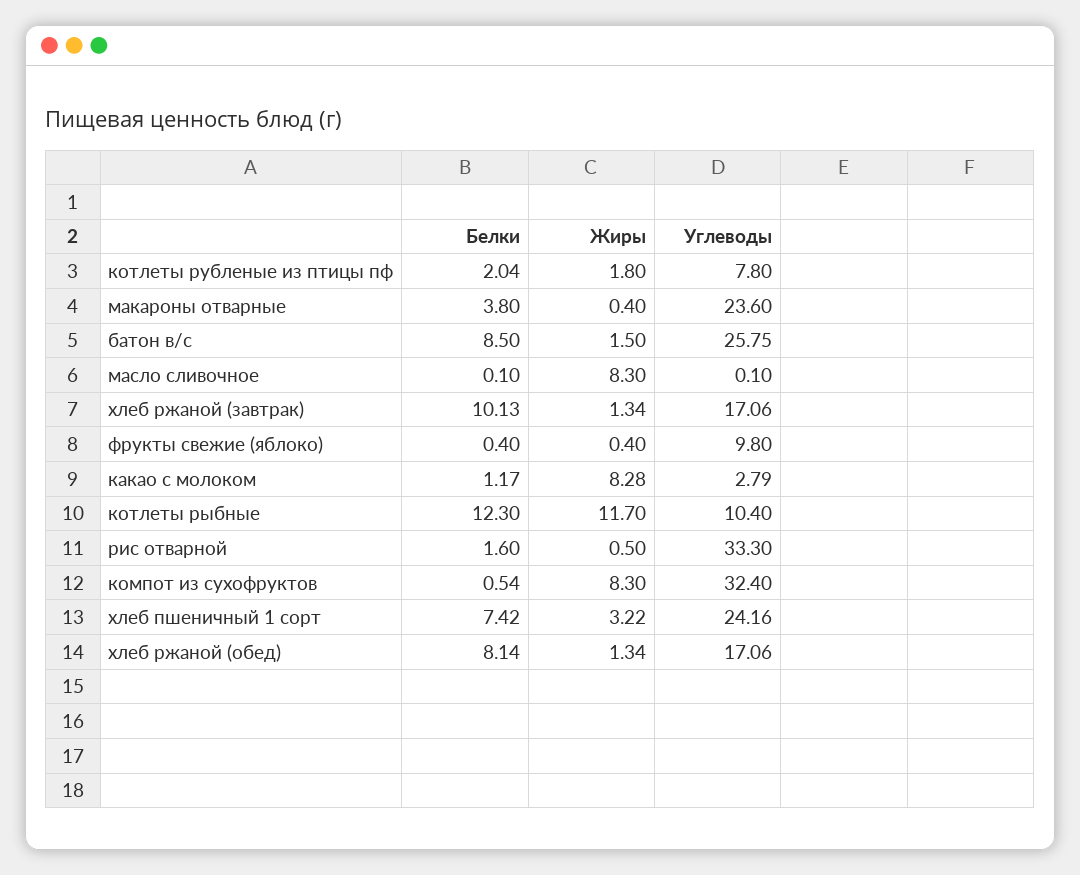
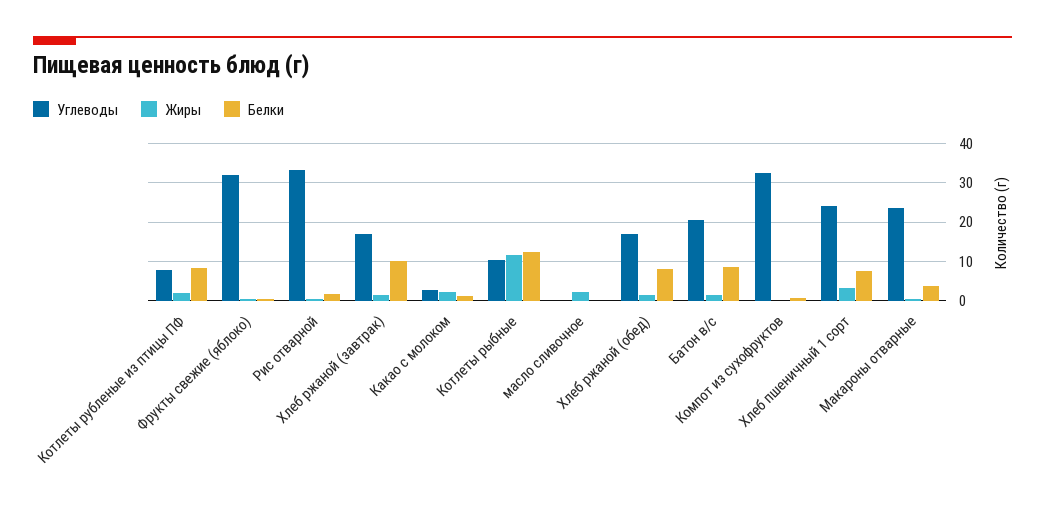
  {
    "Белки": {
-     "котлеты рубленые из птицы пф": 2.04,
+     "котлеты рубленые из птицы пф": 8,
      "макароны отварные": 3.8,
      "батон в/с": 8.5,
      "масло сливочное": 0.1,
      "хлеб ржаной (завтрак)": 10.13,
      "фрукты свежие (яблоко)": 0.4,
      "какао с молоком": 1.17,
      "котлеты рыбные": 12.3,
      "рис отварной": 1.6,
      "компот из сухофруктов": 0.54,
      "хлеб пшеничный 1 сорт": 7.42,
      "хлеб ржаной (обед)": 8.14
    },
    "Жиры": {
      "котлеты рубленые из птицы пф": 1.8,
      "макароны отварные": 0.4,
      "батон в/с": 1.5,
-     "масло сливочное": 8.3,
+     "масло сливочное": 2,
      "хлеб ржаной (завтрак)": 1.34,
      "фрукты свежие (яблоко)": 0.4,
-     "какао с молоком": 8.28,
+     "какао с молоком": 2,
      "котлеты рыбные": 11.7,
      "рис отварной": 0.5,
-     "компот из сухофруктов": 8.3,
+     "компот из сухофруктов": 0,
      "хлеб пшеничный 1 сорт": 3.22,
      "хлеб ржаной (обед)": 1.34
    },
    "Углеводы": {
      "котлеты рубленые из птицы пф": 7.8,
      "макароны отварные": 23.6,
-     "батон в/с": 25.75,
+     "батон в/с": 20,
      "масло сливочное": 0.1,
      "хлеб ржаной (завтрак)": 17.06,
-     "фрукты свежие (яблоко)": 9.8,
+     "фрукты свежие (яблоко)": 32,
      "какао с молоком": 2.79,
      "котлеты рыбные": 10.4,
      "рис отварной": 33.3,
      "компот из сухофруктов": 32.4,
      "хлеб пшеничный 1 сорт": 24.16,
      "хлеб ржаной (обед)": 17.06
    }
  }

